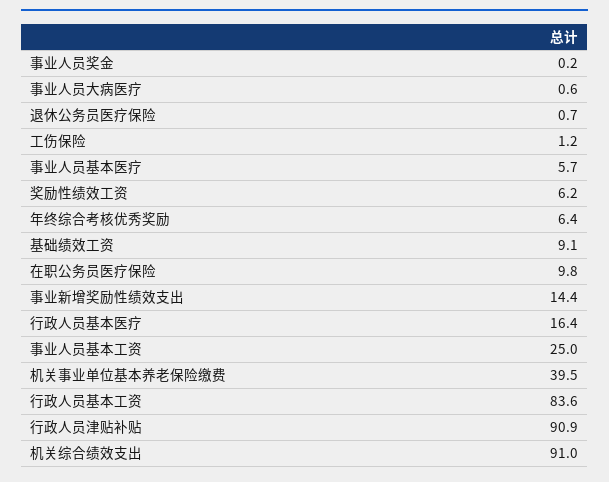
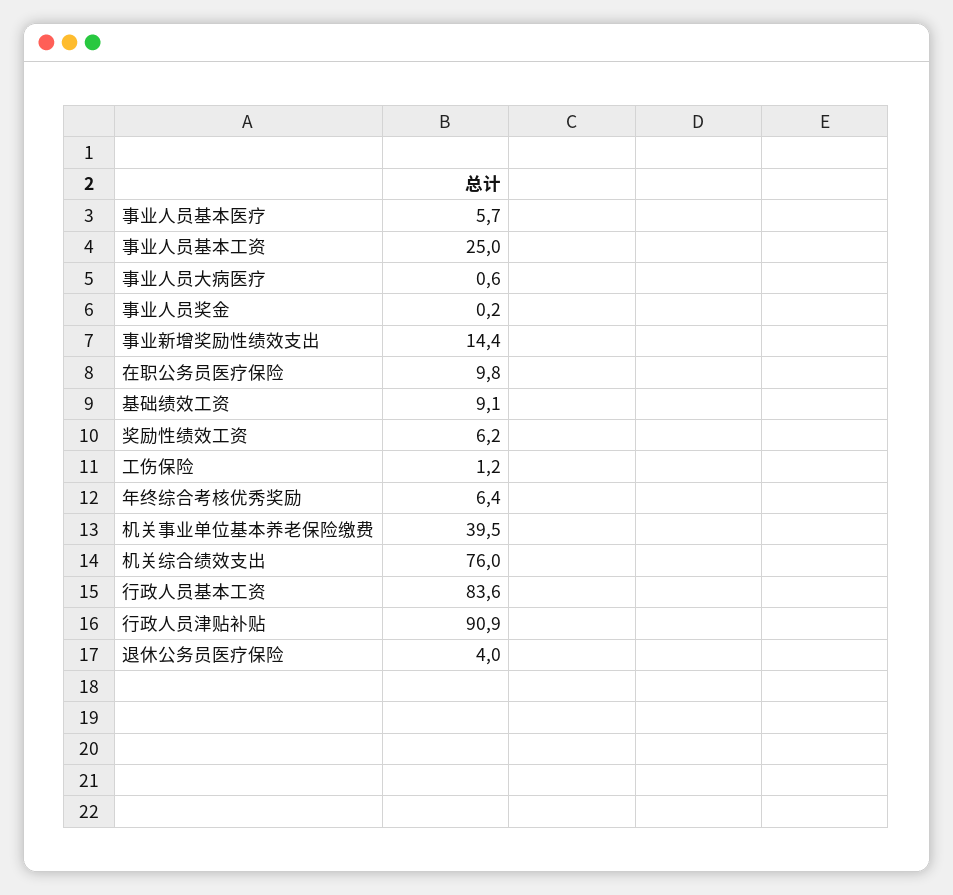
  {
    "事业人员奖金": 0.2,
    "事业人员大病医疗": 0.6,
-   "退休公务员医疗保险": 0.7,
+   "退休公务员医疗保险": 4,
    "工伤保险": 1.2,
    "事业人员基本医疗": 5.7,
    "奖励性绩效工资": 6.2,
    "年终综合考核优秀奖励": 6.4,
    "基础绩效工资": 9.1,
    "在职公务员医疗保险": 9.8,
    "事业新增奖励性绩效支出": 14.4,
-   "行政人员基本医疗": 16.4,
    "事业人员基本工资": 25,
    "机关事业单位基本养老保险缴费": 39.5,
    "行政人员基本工资": 83.6,
    "行政人员津贴补贴": 90.9,
-   "机关综合绩效支出": 91
+   "机关综合绩效支出": 76
  }

